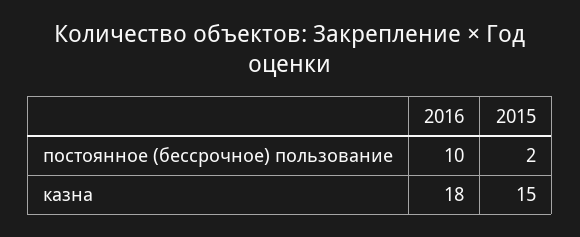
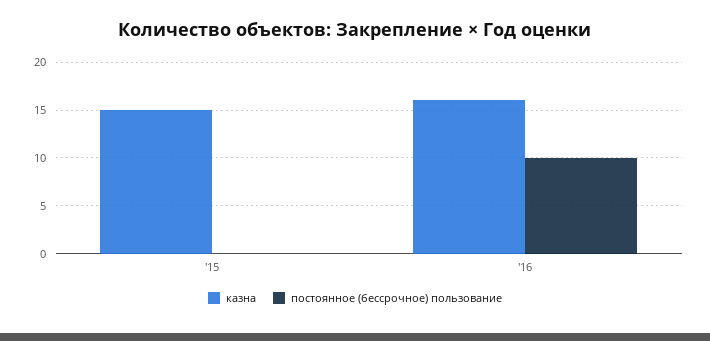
  {
    "постоянное (бессрочное) пользование": {
      "2016": 10,
-     "2015": 2
+     "2015": 0
    },
    "казна": {
-     "2016": 18,
+     "2016": 16,
      "2015": 15
    }
  }

